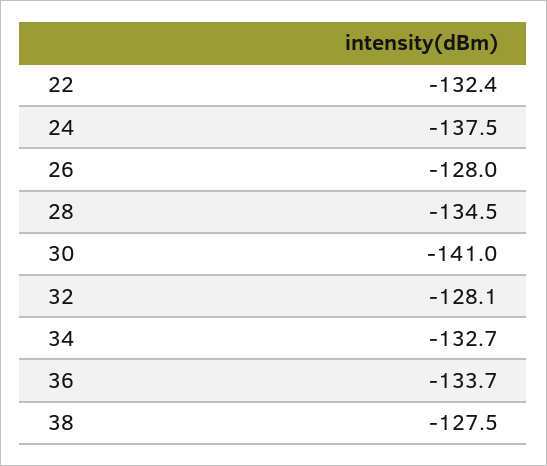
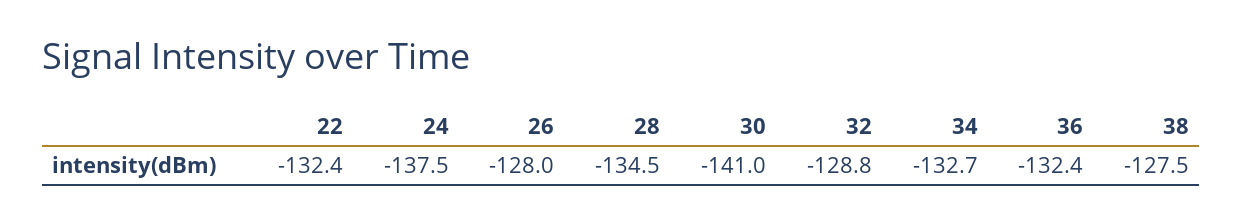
  {
    "22": -132.4,
    "24": -137.5,
    "26": -128,
    "28": -134.5,
    "30": -141,
-   "32": -128.1,
+   "32": -128.8,
    "34": -132.7,
-   "36": -133.7,
+   "36": -132.4,
    "38": -127.5
  }

